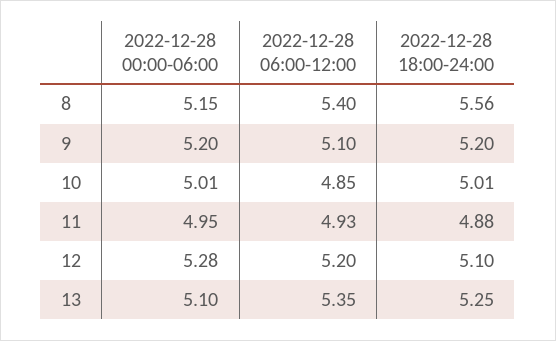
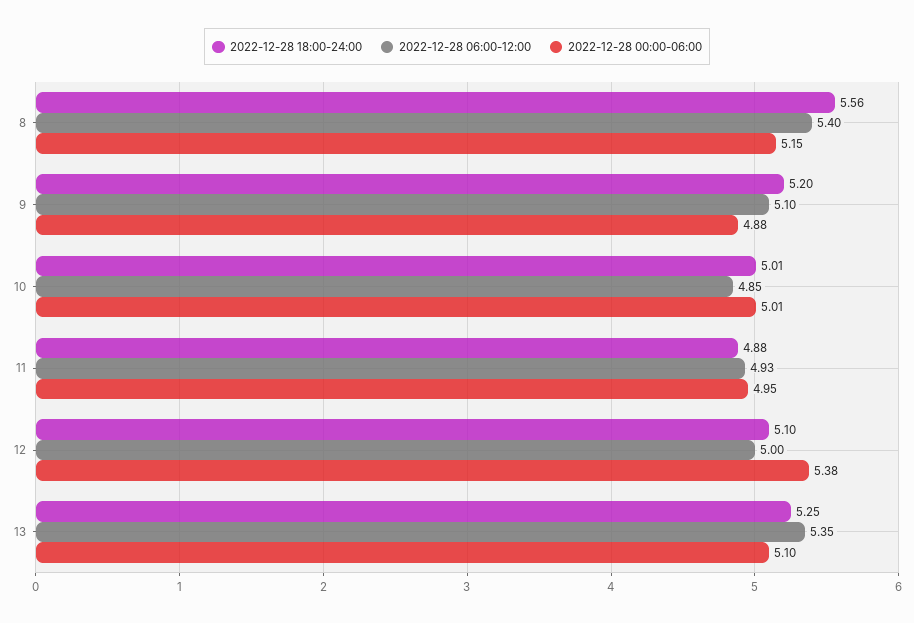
  {
    "2022-12-28 00:00-06:00": {
      "8": 5.15,
-     "9": 5.2,
+     "9": 4.88,
      "10": 5.01,
      "11": 4.95,
-     "12": 5.28,
+     "12": 5.38,
      "13": 5.1
    },
    "2022-12-28 06:00-12:00": {
      "8": 5.4,
      "9": 5.1,
      "10": 4.85,
      "11": 4.93,
-     "12": 5.2,
+     "12": 5,
      "13": 5.35
    },
    "2022-12-28 18:00-24:00": {
      "8": 5.56,
      "9": 5.2,
      "10": 5.01,
      "11": 4.88,
      "12": 5.1,
      "13": 5.25
    }
  }

